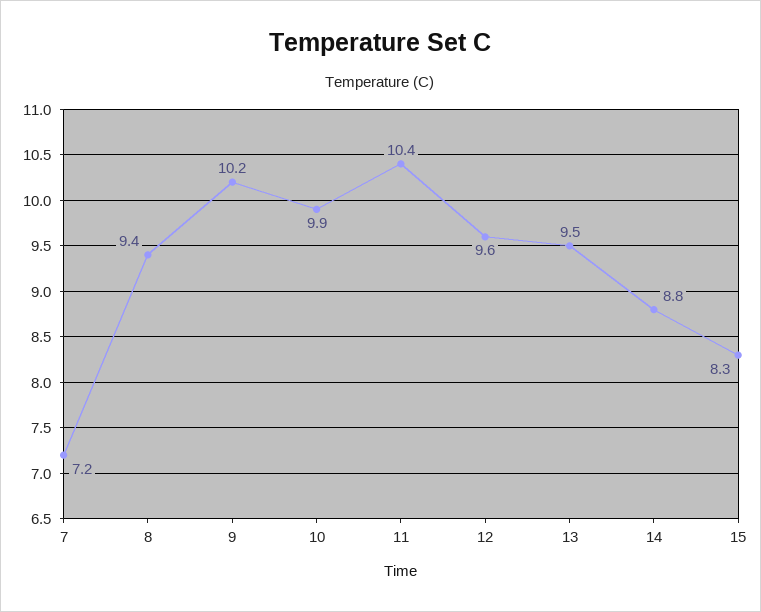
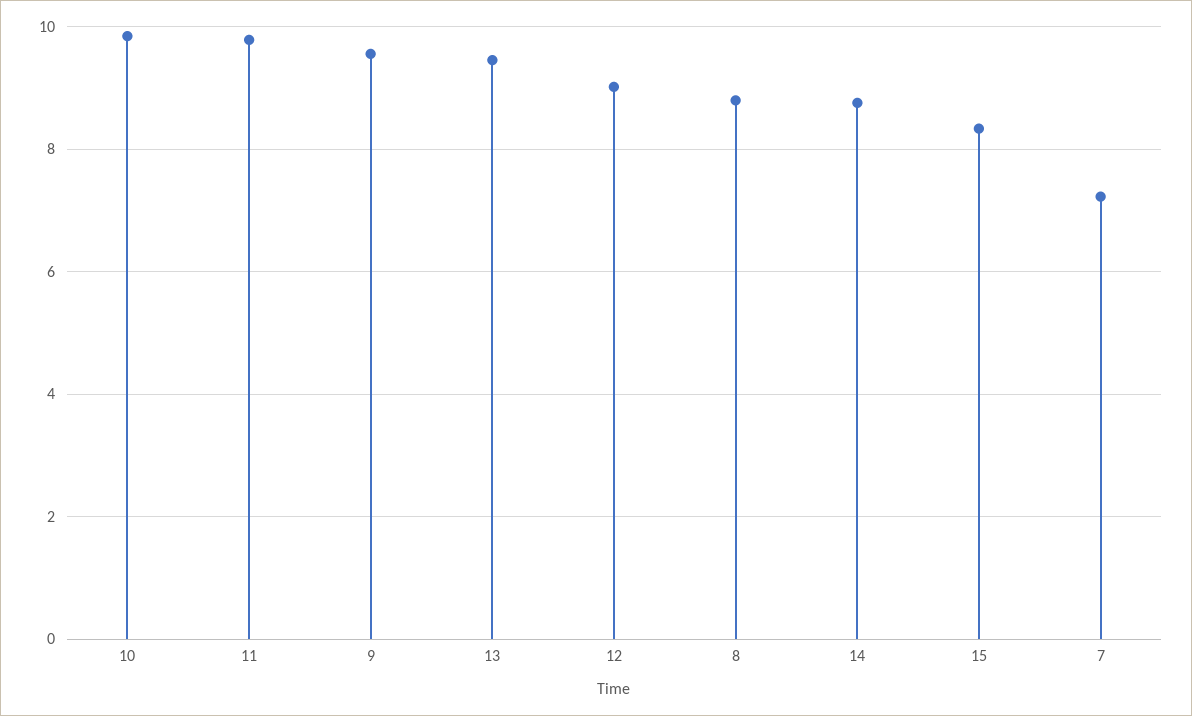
  {
    "7": 7.2,
-   "8": 9.4,
+   "8": 8.8,
-   "9": 10.2,
+   "9": 9.6,
    "10": 9.9,
-   "11": 10.4,
+   "11": 9.8,
-   "12": 9.6,
+   "12": 9,
    "13": 9.5,
    "14": 8.8,
    "15": 8.3
  }

